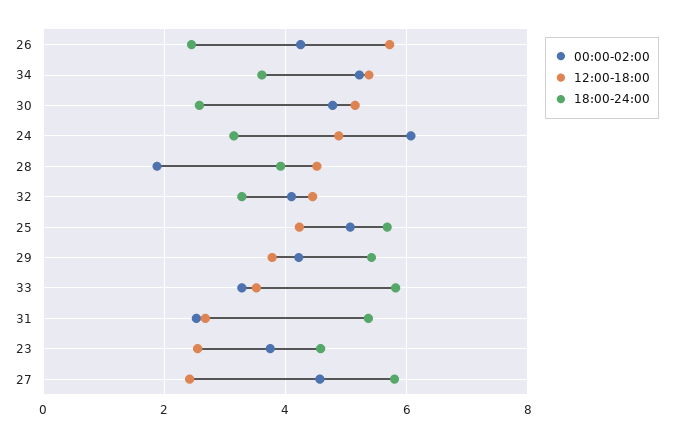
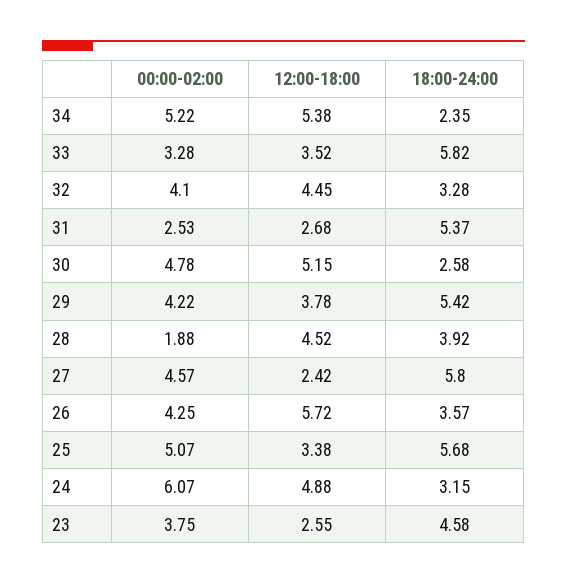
  {
    "00:00-02:00": {
      "26": 4.25,
      "34": 5.22,
      "30": 4.78,
      "24": 6.07,
      "28": 1.88,
      "32": 4.1,
      "25": 5.07,
      "29": 4.22,
      "33": 3.28,
      "31": 2.53,
      "23": 3.75,
      "27": 4.57
    },
    "12:00-18:00": {
      "26": 5.72,
      "34": 5.38,
      "30": 5.15,
      "24": 4.88,
      "28": 4.52,
      "32": 4.45,
-     "25": 4.2,
+     "25": 3.38,
      "29": 3.78,
      "33": 3.52,
      "31": 2.68,
      "23": 2.55,
      "27": 2.42
    },
    "18:00-24:00": {
-     "26": 2.4,
+     "26": 3.57,
-     "34": 3.6,
+     "34": 2.35,
      "30": 2.58,
      "24": 3.15,
      "28": 3.92,
      "32": 3.28,
      "25": 5.68,
      "29": 5.42,
      "33": 5.82,
      "31": 5.37,
      "23": 4.58,
      "27": 5.8
    }
  }

